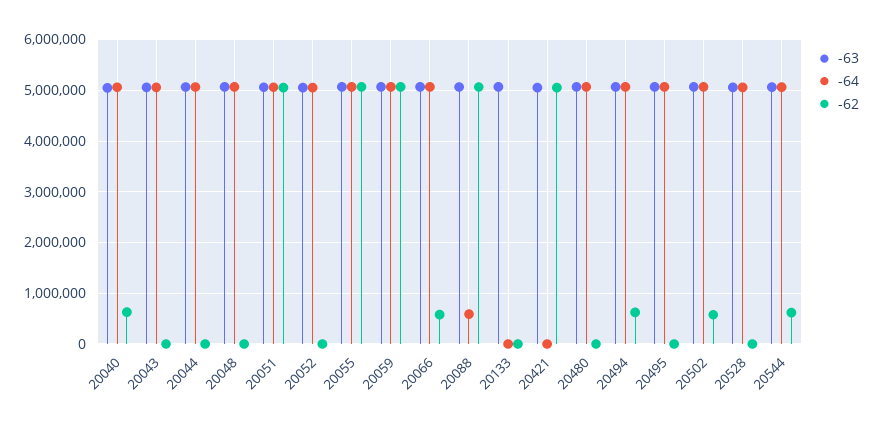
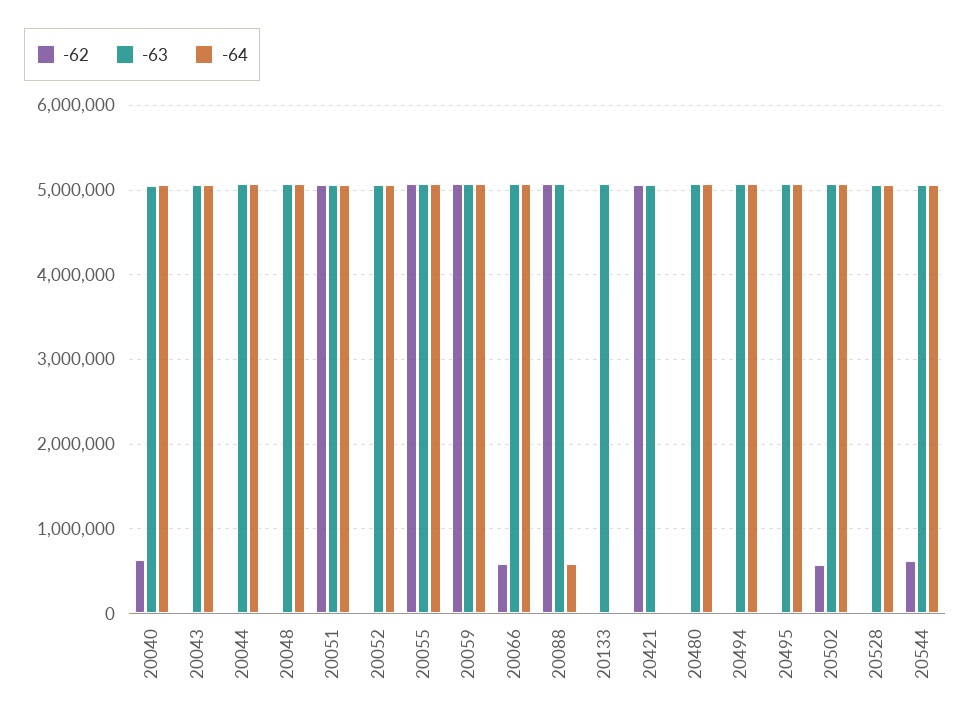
  {
    "-63": {
      "20040": 5100000,
      "20043": 5100000,
      "20044": 5100000,
      "20048": 5100000,
      "20051": 5100000,
      "20052": 5100000,
      "20055": 5100000,
      "20059": 5100000,
      "20066": 5100000,
      "20088": 5100000,
      "20133": 5100000,
      "20421": 5100000,
      "20480": 5100000,
      "20494": 5100000,
      "20495": 5100000,
      "20502": 5100000,
      "20528": 5100000,
      "20544": 5100000
    },
    "-64": {
      "20040": 5100000,
      "20043": 5100000,
      "20044": 5100000,
      "20048": 5100000,
      "20051": 5100000,
      "20052": 5100000,
      "20055": 5100000,
      "20059": 5100000,
      "20066": 5100000,
      "20088": 600000,
      "20133": 0,
      "20421": 0,
      "20480": 5100000,
      "20494": 5100000,
      "20495": 5100000,
      "20502": 5100000,
      "20528": 5100000,
      "20544": 5100000
    },
    "-62": {
      "20040": 600000,
      "20043": 0,
      "20044": 0,
      "20048": 0,
      "20051": 5100000,
      "20052": 0,
      "20055": 5100000,
      "20059": 5100000,
      "20066": 600000,
      "20088": 5100000,
      "20133": 0,
      "20421": 5100000,
      "20480": 0,
-     "20494": 600000,
+     "20494": 0,
      "20495": 0,
      "20502": 600000,
      "20528": 0,
      "20544": 600000
    }
  }

